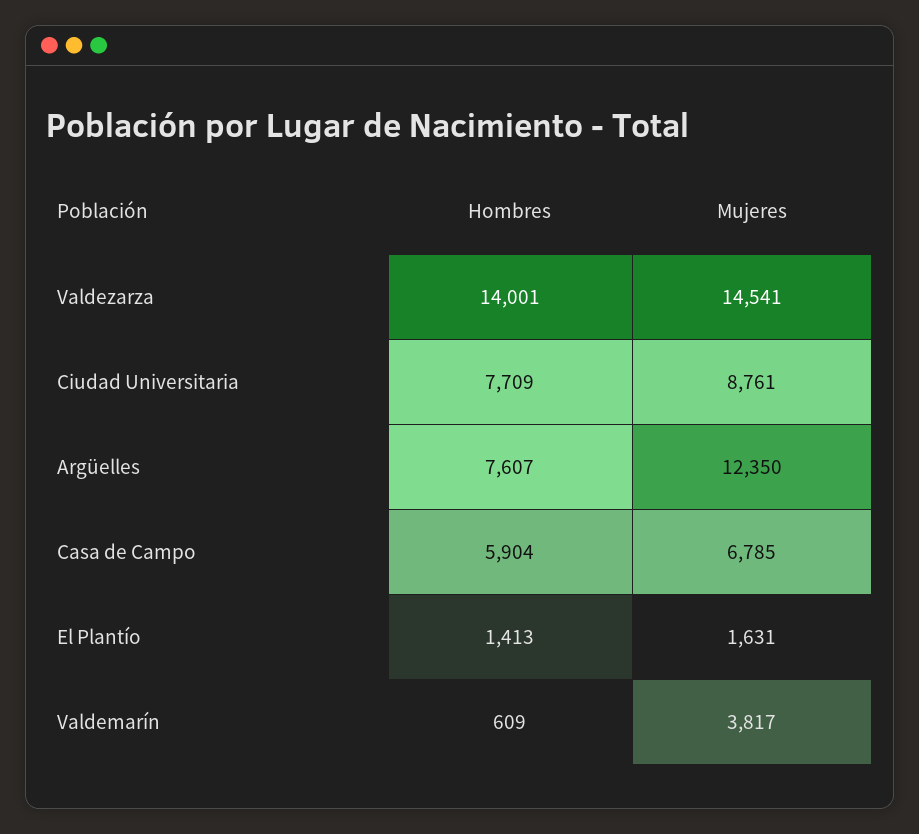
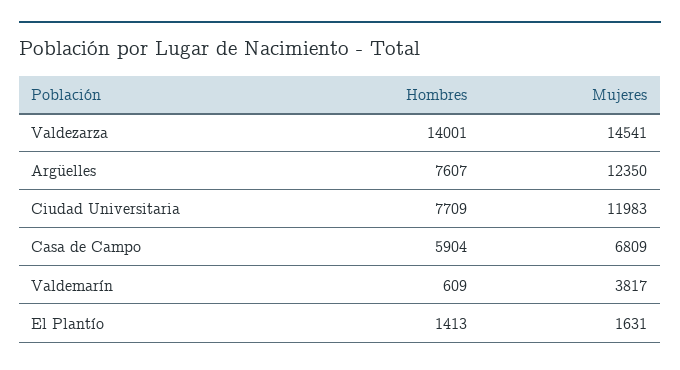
  {
    "Hombres": {
      "Valdezarza": 14001,
      "Ciudad Universitaria": 7709,
      "Argüelles": 7607,
      "Casa de Campo": 5904,
      "El Plantío": 1413,
      "Valdemarín": 609
    },
    "Mujeres": {
      "Valdezarza": 14541,
-     "Ciudad Universitaria": 8761,
+     "Ciudad Universitaria": 11983,
      "Argüelles": 12350,
-     "Casa de Campo": 6785,
+     "Casa de Campo": 6809,
      "El Plantío": 1631,
      "Valdemarín": 3817
    }
  }

